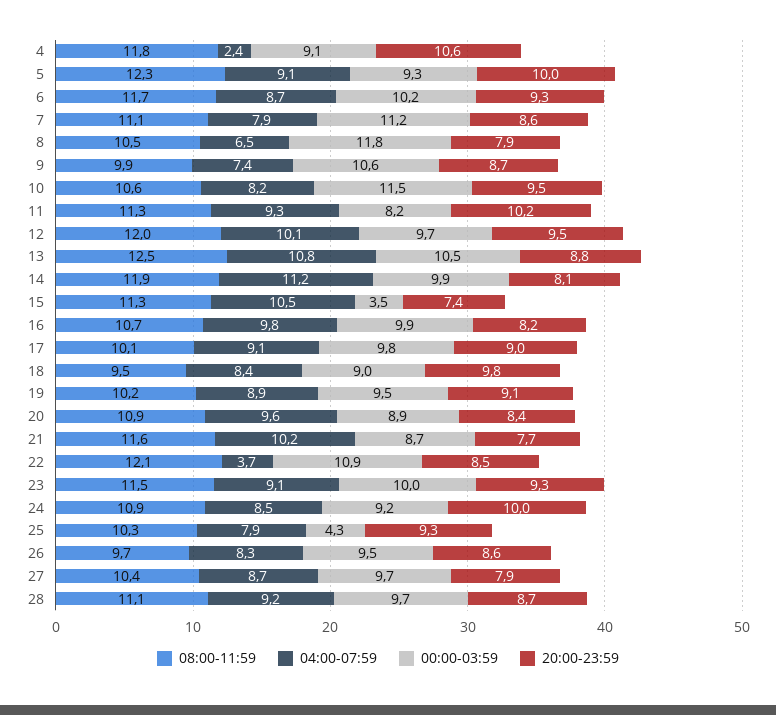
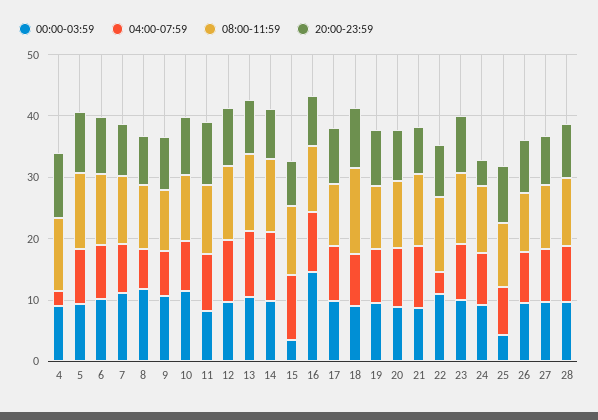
  {
    "08:00-11:59": {
      "4": 11.8,
      "5": 12.3,
      "6": 11.7,
      "7": 11.1,
      "8": 10.5,
      "9": 9.9,
      "10": 10.6,
      "11": 11.3,
      "12": 12,
      "13": 12.5,
      "14": 11.9,
      "15": 11.3,
      "16": 10.7,
      "17": 10.1,
-     "18": 9.5,
+     "18": 14,
      "19": 10.2,
      "20": 10.9,
      "21": 11.6,
      "22": 12.1,
      "23": 11.5,
      "24": 10.9,
      "25": 10.3,
      "26": 9.7,
      "27": 10.4,
      "28": 11.1
    },
    "04:00-07:59": {
      "4": 2.4,
      "5": 9.1,
      "6": 8.7,
      "7": 7.9,
      "8": 6.5,
      "9": 7.4,
      "10": 8.2,
      "11": 9.3,
      "12": 10.1,
      "13": 10.8,
      "14": 11.2,
      "15": 10.5,
      "16": 9.8,
      "17": 9.1,
      "18": 8.4,
      "19": 8.9,
      "20": 9.6,
      "21": 10.2,
      "22": 3.7,
      "23": 9.1,
      "24": 8.5,
      "25": 7.9,
      "26": 8.3,
      "27": 8.7,
      "28": 9.2
    },
    "00:00-03:59": {
      "4": 9.1,
      "5": 9.3,
      "6": 10.2,
      "7": 11.2,
      "8": 11.8,
      "9": 10.6,
      "10": 11.5,
      "11": 8.2,
      "12": 9.7,
      "13": 10.5,
      "14": 9.9,
      "15": 3.5,
-     "16": 9.9,
+     "16": 14,
      "17": 9.8,
      "18": 9,
      "19": 9.5,
      "20": 8.9,
      "21": 8.7,
      "22": 10.9,
      "23": 10,
      "24": 9.2,
      "25": 4.3,
      "26": 9.5,
      "27": 9.7,
      "28": 9.7
    },
    "20:00-23:59": {
      "4": 10.6,
      "5": 10,
      "6": 9.3,
      "7": 8.6,
      "8": 7.9,
      "9": 8.7,
      "10": 9.5,
      "11": 10.2,
      "12": 9.5,
      "13": 8.8,
      "14": 8.1,
      "15": 7.4,
      "16": 8.2,
      "17": 9,
      "18": 9.8,
      "19": 9.1,
      "20": 8.4,
      "21": 7.7,
      "22": 8.5,
      "23": 9.3,
-     "24": 10,
+     "24": 4,
      "25": 9.3,
      "26": 8.6,
      "27": 7.9,
      "28": 8.7
    }
  }

